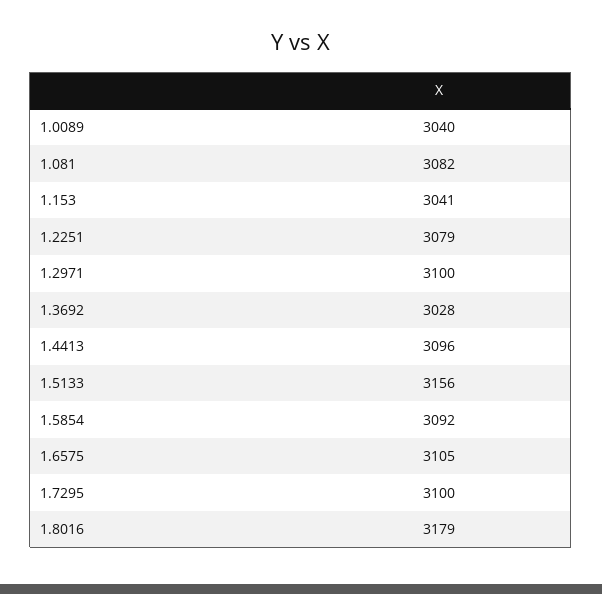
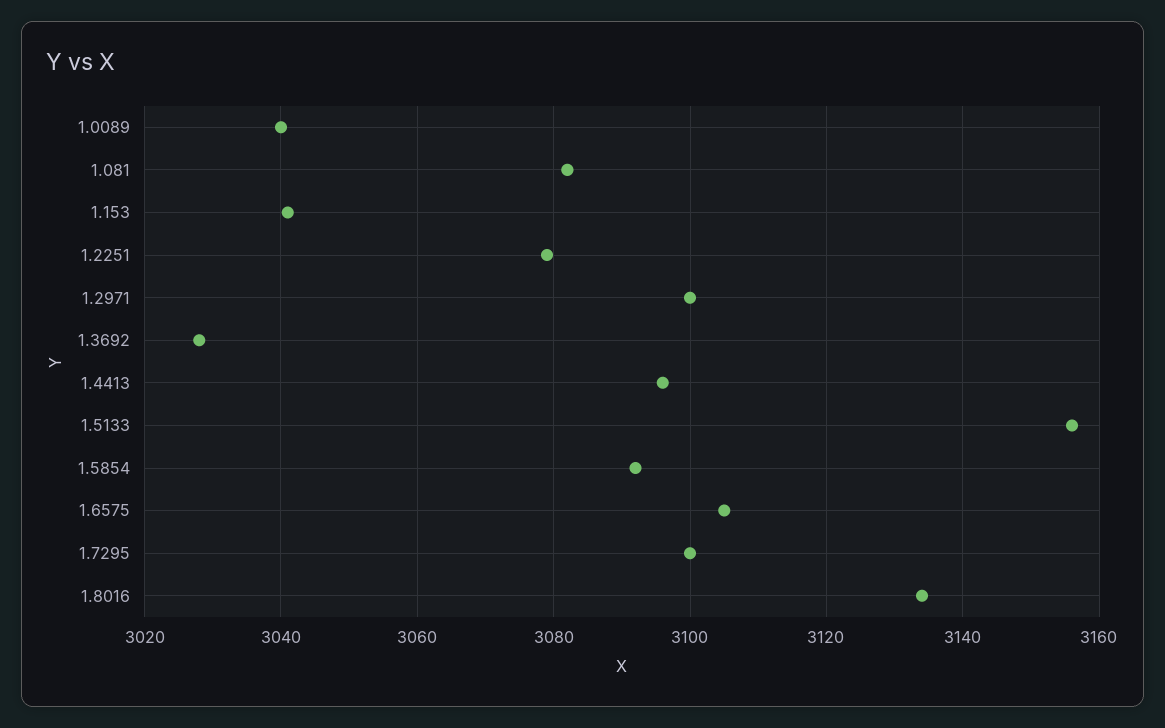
  {
    "1.0089": 3040,
    "1.081": 3082,
    "1.153": 3041,
    "1.2251": 3079,
    "1.2971": 3100,
    "1.3692": 3028,
    "1.4413": 3096,
    "1.5133": 3156,
    "1.5854": 3092,
    "1.6575": 3105,
    "1.7295": 3100,
-   "1.8016": 3179
+   "1.8016": 3135
  }

